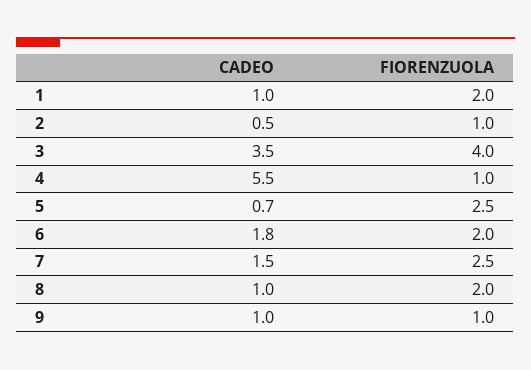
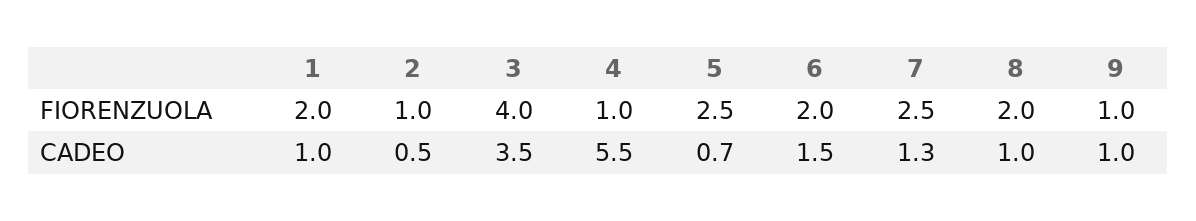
  {
    "CADEO": {
      "1": 1,
      "2": 0.5,
      "3": 3.5,
      "4": 5.5,
      "5": 0.7,
-     "6": 1.8,
+     "6": 1.5,
-     "7": 1.5,
+     "7": 1.3,
      "8": 1,
      "9": 1
    },
    "FIORENZUOLA": {
      "1": 2,
      "2": 1,
      "3": 4,
      "4": 1,
      "5": 2.5,
      "6": 2,
      "7": 2.5,
      "8": 2,
      "9": 1
    }
  }

